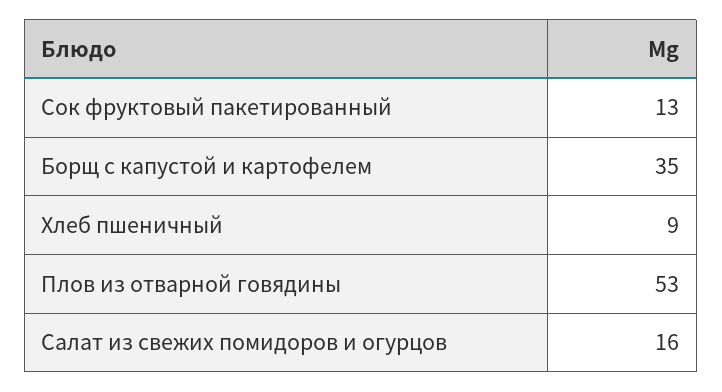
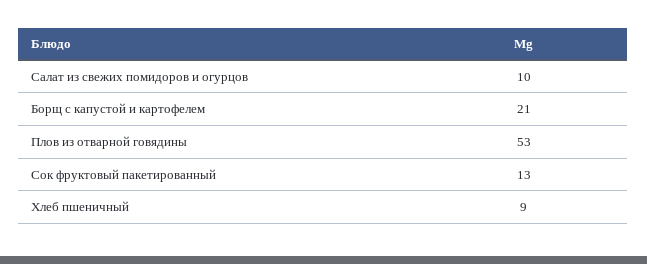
  {
    "Сок фруктовый пакетированный": 13,
-   "Борщ с капустой и картофелем": 35,
+   "Борщ с капустой и картофелем": 21,
    "Хлеб пшеничный": 9,
    "Плов из отварной говядины": 53,
-   "Салат из свежих помидоров и огурцов": 16
+   "Салат из свежих помидоров и огурцов": 10
  }

